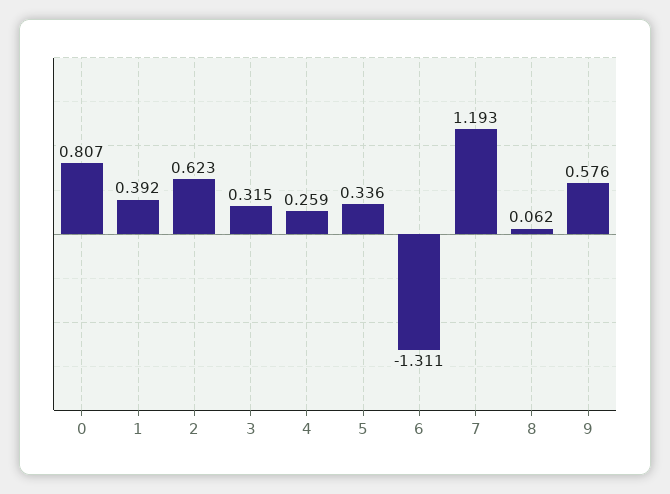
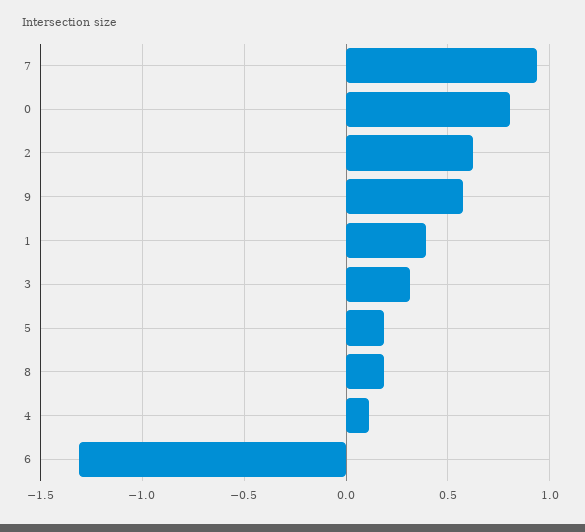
  {
    "0": 0.807,
    "1": 0.392,
    "2": 0.623,
    "3": 0.315,
-   "4": 0.259,
+   "4": 0.1,
-   "5": 0.336,
+   "5": 0.2,
    "6": -1.311,
-   "7": 1.193,
+   "7": 0.95,
-   "8": 0.062,
+   "8": 0.2,
    "9": 0.576
  }

